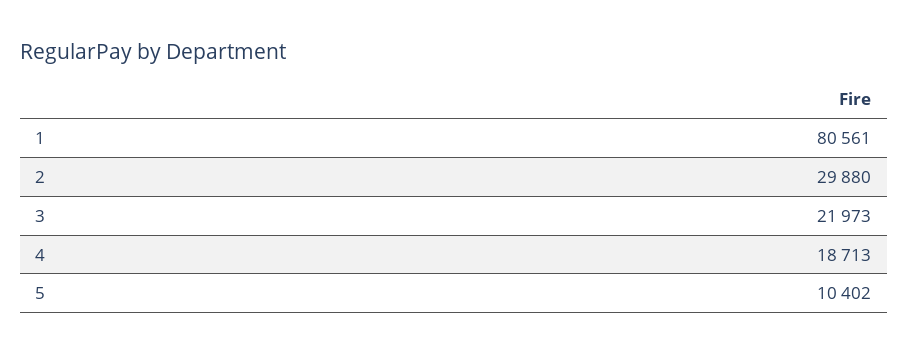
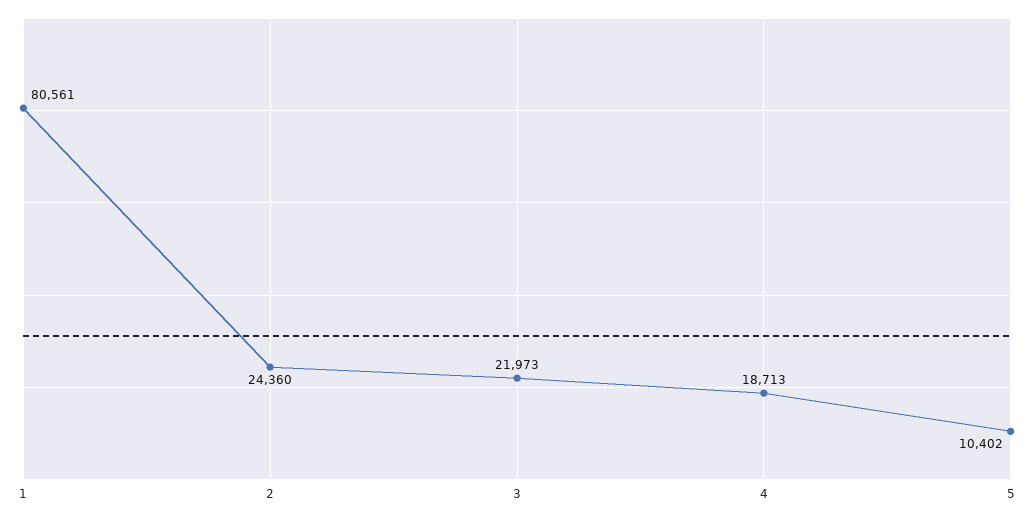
  {
    "1": 80561,
-   "2": 29880,
+   "2": 24360,
    "3": 21973,
    "4": 18713,
    "5": 10402
  }

